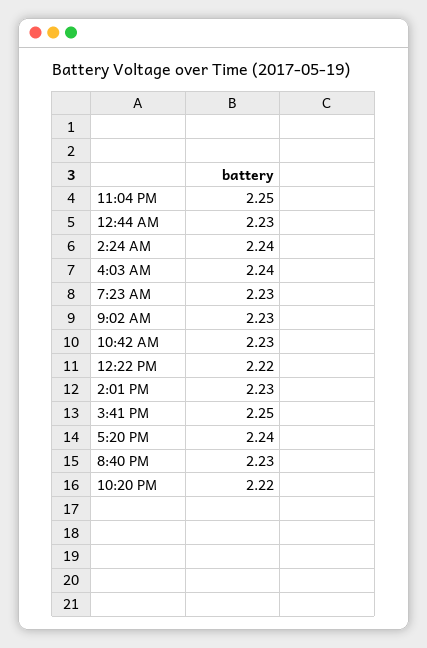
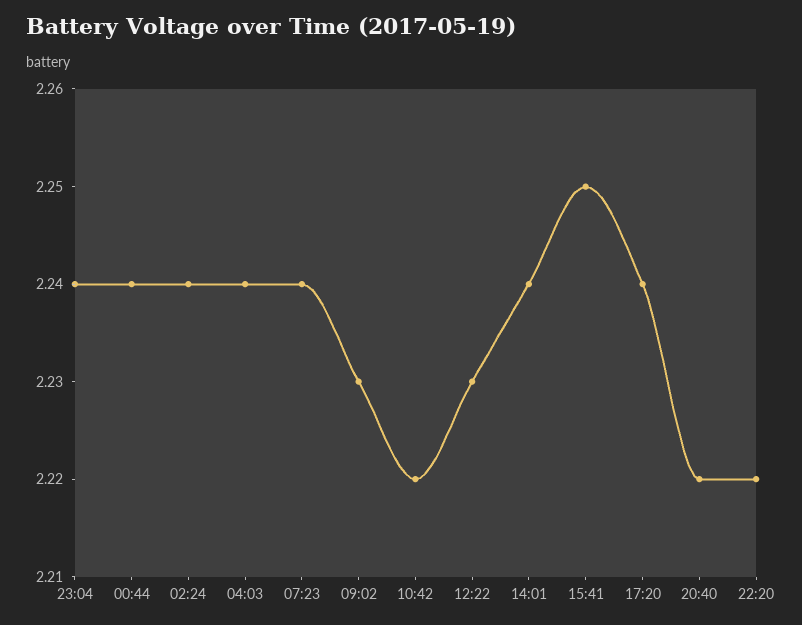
  {
-   "11:04 PM": 2.25,
+   "11:04 PM": 2.24,
-   "12:44 AM": 2.23,
+   "12:44 AM": 2.24,
    "2:24 AM": 2.24,
    "4:03 AM": 2.24,
-   "7:23 AM": 2.23,
+   "7:23 AM": 2.24,
    "9:02 AM": 2.23,
-   "10:42 AM": 2.23,
+   "10:42 AM": 2.22,
-   "12:22 PM": 2.22,
+   "12:22 PM": 2.23,
-   "2:01 PM": 2.23,
+   "2:01 PM": 2.24,
    "3:41 PM": 2.25,
    "5:20 PM": 2.24,
-   "8:40 PM": 2.23,
+   "8:40 PM": 2.22,
    "10:20 PM": 2.22
  }

